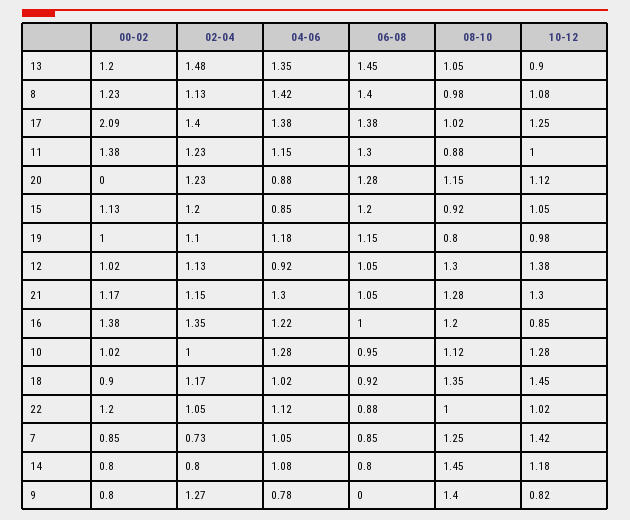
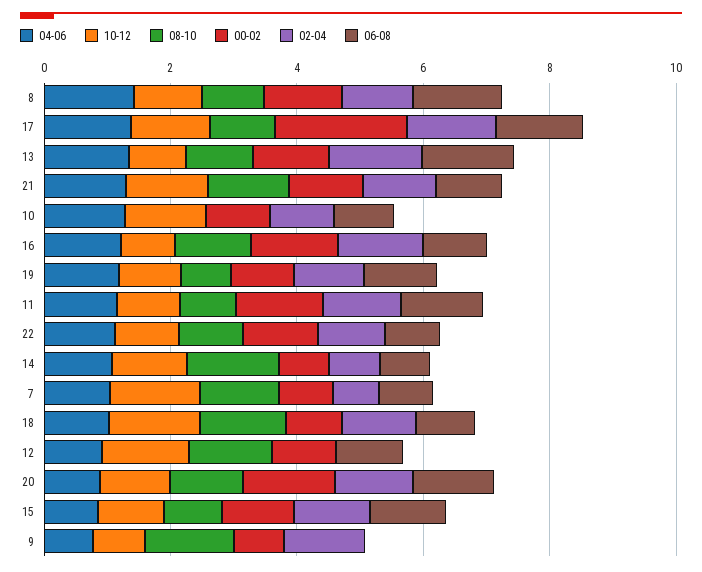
  {
    "00-02": {
      "13": 1.2,
      "8": 1.23,
      "17": 2.09,
      "11": 1.38,
-     "20": 0,
+     "20": 1.5,
      "15": 1.13,
      "19": 1,
      "12": 1.02,
      "21": 1.17,
      "16": 1.38,
      "10": 1.02,
      "18": 0.9,
      "22": 1.2,
      "7": 0.85,
      "14": 0.8,
      "9": 0.8
    },
    "02-04": {
      "13": 1.48,
      "8": 1.13,
      "17": 1.4,
      "11": 1.23,
      "20": 1.23,
      "15": 1.2,
      "19": 1.1,
-     "12": 1.13,
+     "12": 0,
      "21": 1.15,
      "16": 1.35,
      "10": 1,
      "18": 1.17,
      "22": 1.05,
      "7": 0.73,
      "14": 0.8,
      "9": 1.27
    },
    "04-06": {
      "13": 1.35,
      "8": 1.42,
      "17": 1.38,
      "11": 1.15,
      "20": 0.88,
      "15": 0.85,
      "19": 1.18,
      "12": 0.92,
      "21": 1.3,
      "16": 1.22,
      "10": 1.28,
      "18": 1.02,
      "22": 1.12,
      "7": 1.05,
      "14": 1.08,
      "9": 0.78
    },
    "06-08": {
      "13": 1.45,
      "8": 1.4,
      "17": 1.38,
      "11": 1.3,
      "20": 1.28,
      "15": 1.2,
      "19": 1.15,
      "12": 1.05,
      "21": 1.05,
      "16": 1,
      "10": 0.95,
      "18": 0.92,
      "22": 0.88,
      "7": 0.85,
      "14": 0.8,
      "9": 0
    },
    "08-10": {
      "13": 1.05,
      "8": 0.98,
      "17": 1.02,
      "11": 0.88,
      "20": 1.15,
      "15": 0.92,
      "19": 0.8,
      "12": 1.3,
      "21": 1.28,
      "16": 1.2,
-     "10": 1.12,
+     "10": 0,
      "18": 1.35,
      "22": 1,
      "7": 1.25,
      "14": 1.45,
      "9": 1.4
    },
    "10-12": {
      "13": 0.9,
      "8": 1.08,
      "17": 1.25,
      "11": 1,
      "20": 1.12,
      "15": 1.05,
      "19": 0.98,
      "12": 1.38,
      "21": 1.3,
      "16": 0.85,
      "10": 1.28,
      "18": 1.45,
      "22": 1.02,
      "7": 1.42,
      "14": 1.18,
      "9": 0.82
    }
  }

